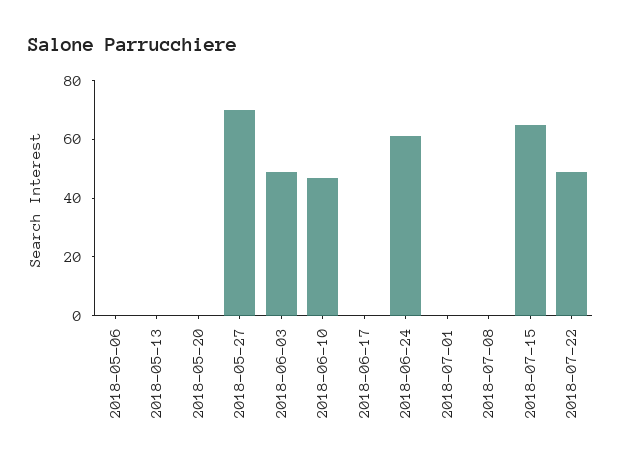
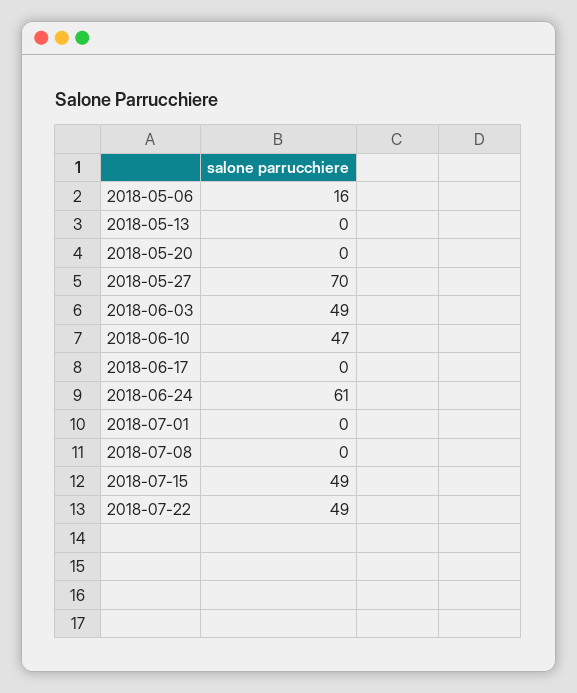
  {
-   "2018-05-06": 0,
+   "2018-05-06": 16,
    "2018-05-13": 0,
    "2018-05-20": 0,
    "2018-05-27": 70,
    "2018-06-03": 49,
    "2018-06-10": 47,
    "2018-06-17": 0,
    "2018-06-24": 61,
    "2018-07-01": 0,
    "2018-07-08": 0,
-   "2018-07-15": 65,
+   "2018-07-15": 49,
    "2018-07-22": 49
  }

